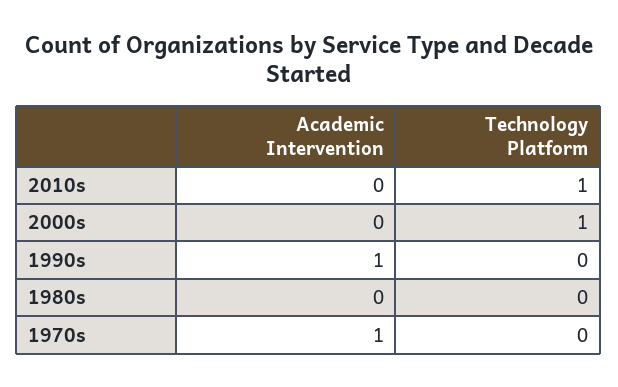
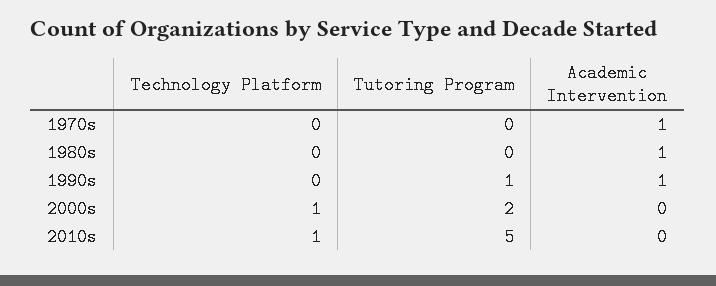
  {
    "Academic Intervention": {
      "2010s": 0,
      "2000s": 0,
      "1990s": 1,
-     "1980s": 0,
+     "1980s": 1,
      "1970s": 1
    },
    "Technology Platform": {
      "2010s": 1,
      "2000s": 1,
      "1990s": 0,
      "1980s": 0,
      "1970s": 0
-   }
+   },
+   "Tutoring Program": {
+     "1970s": 0,
+     "1980s": 0,
+     "1990s": 1,
+     "2000s": 2,
+     "2010s": 5
+   }
  }

